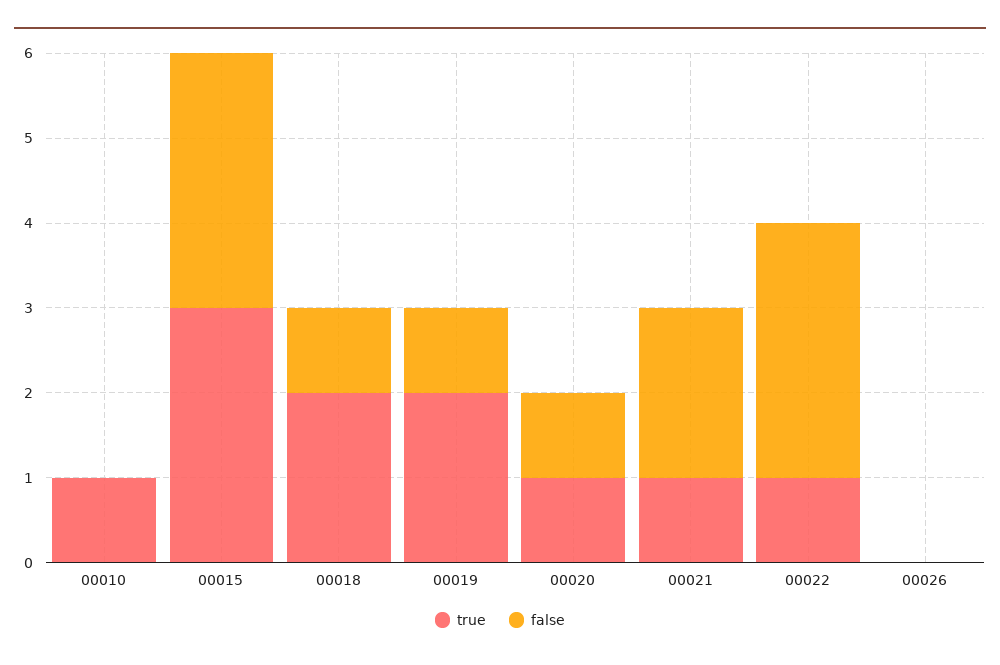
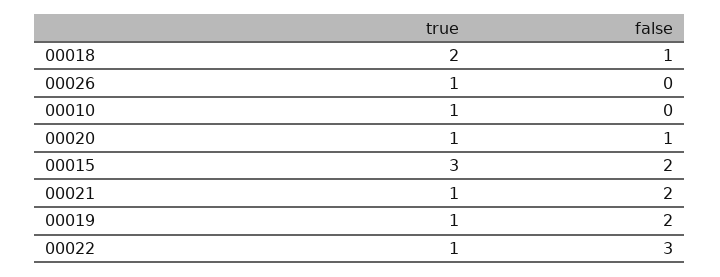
  {
    "true": {
      "00010": 1,
      "00015": 3,
      "00018": 2,
-     "00019": 2,
+     "00019": 1,
      "00020": 1,
      "00021": 1,
      "00022": 1,
-     "00026": 0
+     "00026": 1
    },
    "false": {
      "00010": 0,
-     "00015": 3,
+     "00015": 2,
      "00018": 1,
-     "00019": 1,
+     "00019": 2,
      "00020": 1,
      "00021": 2,
      "00022": 3,
      "00026": 0
    }
  }

